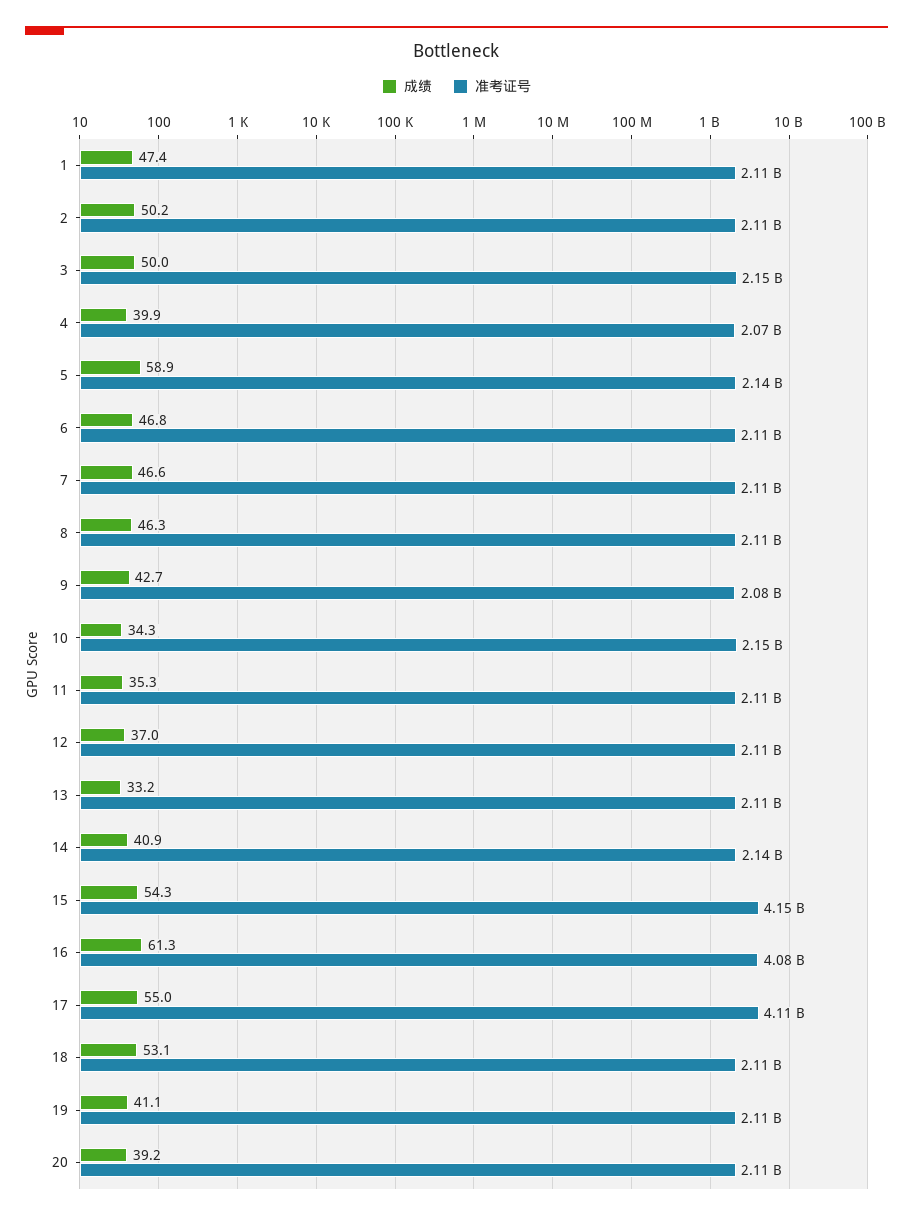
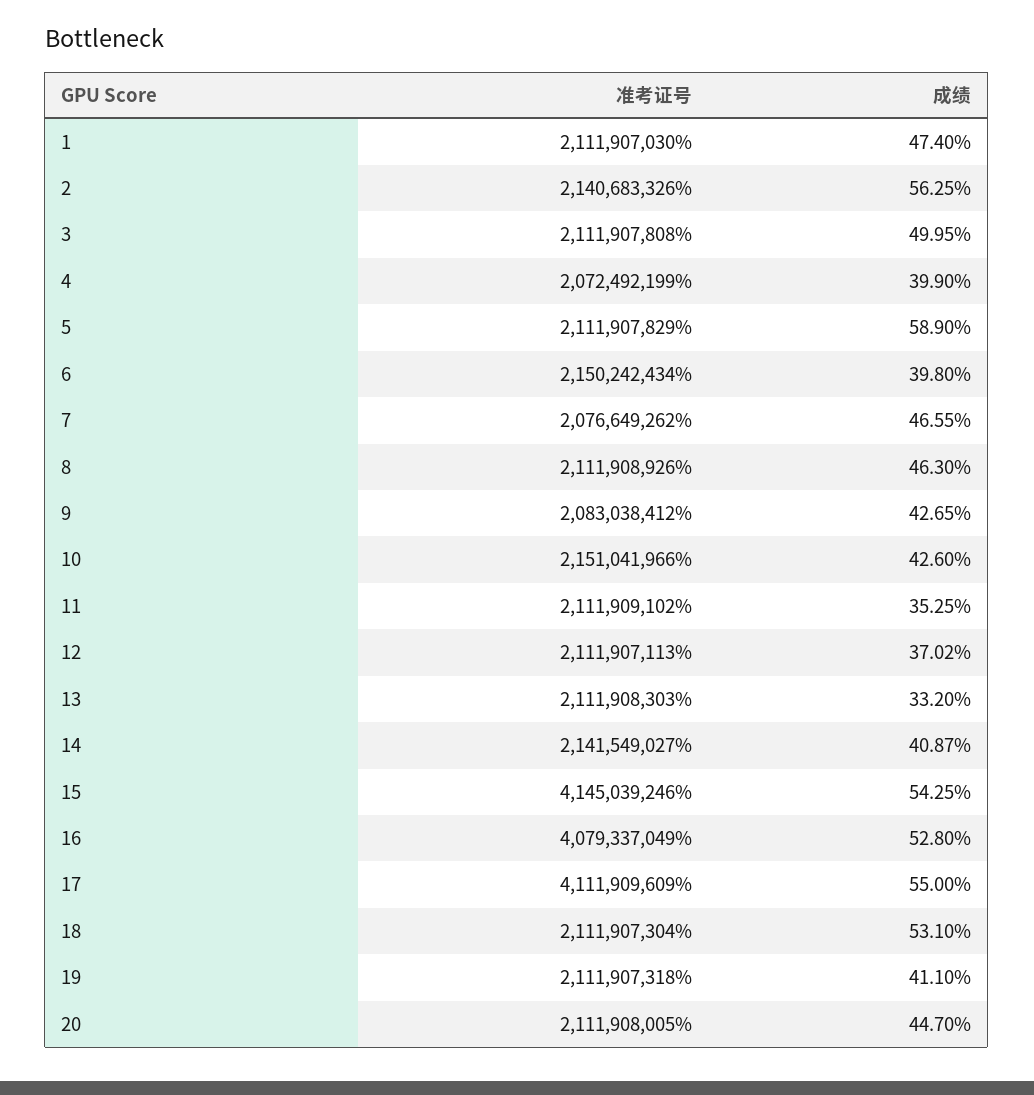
  {
    "成绩": {
      "1": 47.4,
-     "2": 50.2,
+     "2": 56.25,
      "3": 49.95,
      "4": 39.9,
      "5": 58.9,
-     "6": 46.8,
+     "6": 39.8,
      "7": 46.55,
      "8": 46.3,
      "9": 42.65,
-     "10": 34.3,
+     "10": 42.6,
      "11": 35.25,
      "12": 37.02,
      "13": 33.2,
      "14": 40.87,
      "15": 54.25,
-     "16": 61.3,
+     "16": 52.8,
      "17": 55,
      "18": 53.1,
      "19": 41.1,
-     "20": 39.2
+     "20": 44.7
    },
    "准考证号": {
      "1": 2111907030,
-     "2": 2110000000,
+     "2": 2140683326,
-     "3": 2150000000,
+     "3": 2111907808,
      "4": 2072492199,
-     "5": 2140000000,
+     "5": 2111907829,
-     "6": 2110000000,
+     "6": 2150242434,
-     "7": 2110000000,
+     "7": 2076649262,
      "8": 2111908926,
      "9": 2083038412,
      "10": 2151041966,
      "11": 2111909102,
      "12": 2111907113,
      "13": 2111908303,
      "14": 2141549027,
      "15": 4145039246,
      "16": 4079337049,
      "17": 4111909609,
      "18": 2111907304,
      "19": 2111907318,
      "20": 2111908005
    }
  }

